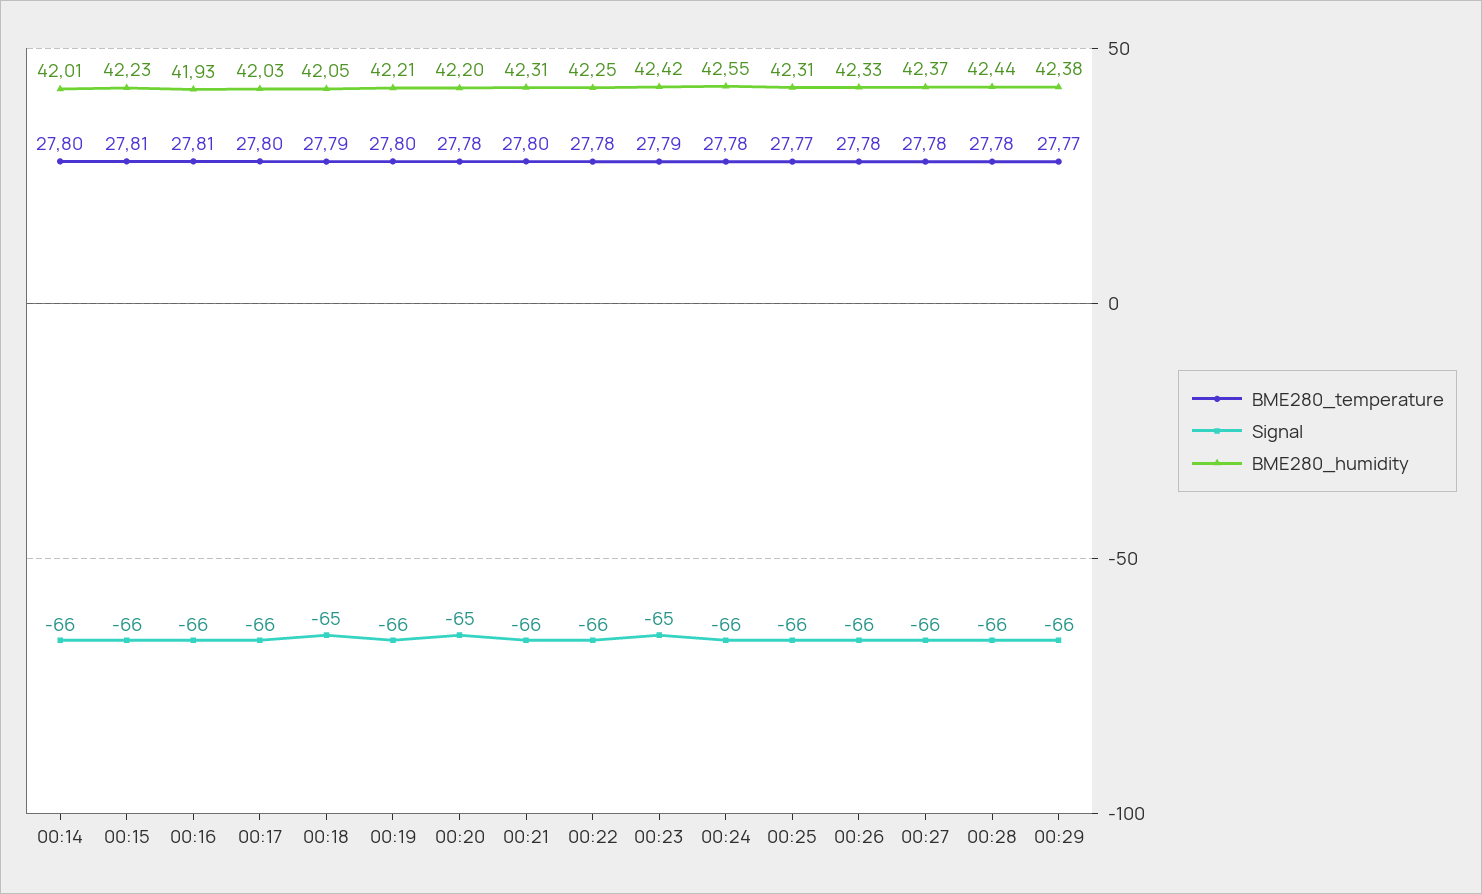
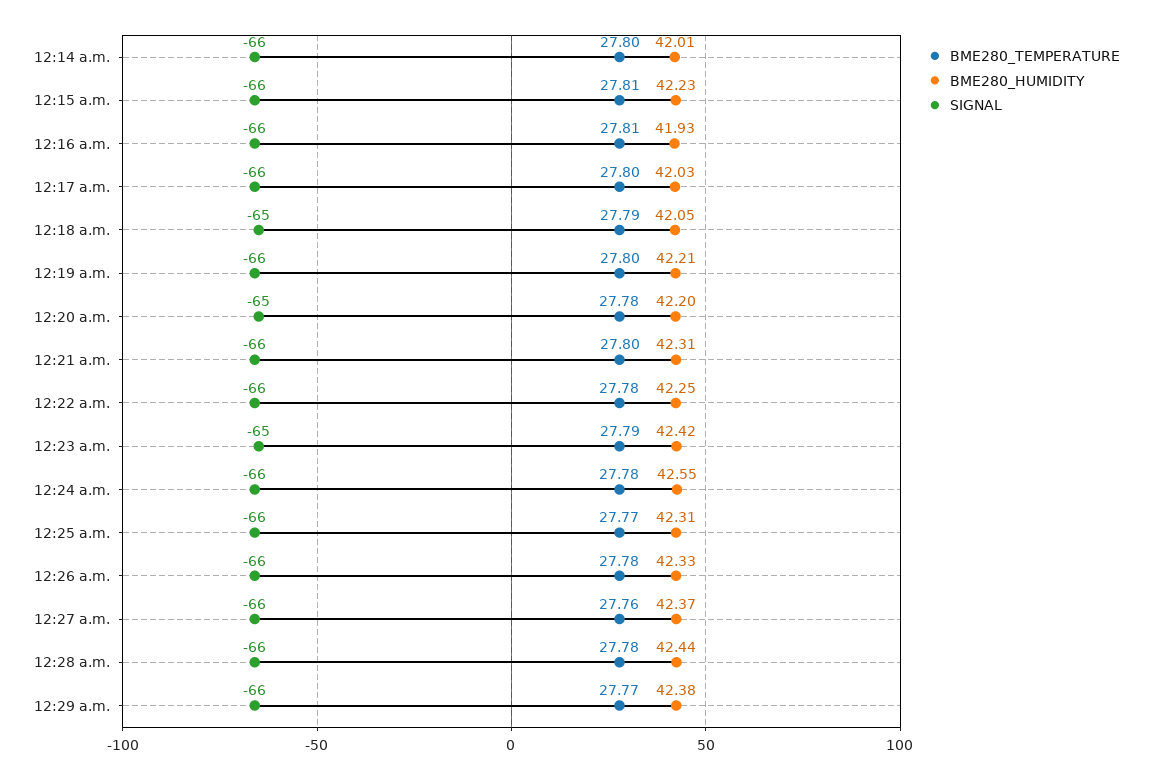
  {
    "BME280_temperature": {
      "00:14": 27.8,
      "00:15": 27.81,
      "00:16": 27.81,
      "00:17": 27.8,
      "00:18": 27.79,
      "00:19": 27.8,
      "00:20": 27.78,
      "00:21": 27.8,
      "00:22": 27.78,
      "00:23": 27.79,
      "00:24": 27.78,
      "00:25": 27.77,
      "00:26": 27.78,
-     "00:27": 27.78,
+     "00:27": 27.76,
      "00:28": 27.78,
      "00:29": 27.77
    },
    "Signal": {
      "00:14": -66,
      "00:15": -66,
      "00:16": -66,
      "00:17": -66,
      "00:18": -65,
      "00:19": -66,
      "00:20": -65,
      "00:21": -66,
      "00:22": -66,
      "00:23": -65,
      "00:24": -66,
      "00:25": -66,
      "00:26": -66,
      "00:27": -66,
      "00:28": -66,
      "00:29": -66
    },
    "BME280_humidity": {
      "00:14": 42.01,
      "00:15": 42.23,
      "00:16": 41.93,
      "00:17": 42.03,
      "00:18": 42.05,
      "00:19": 42.21,
      "00:20": 42.2,
      "00:21": 42.31,
      "00:22": 42.25,
      "00:23": 42.42,
      "00:24": 42.55,
      "00:25": 42.31,
      "00:26": 42.33,
      "00:27": 42.37,
      "00:28": 42.44,
      "00:29": 42.38
    }
  }

